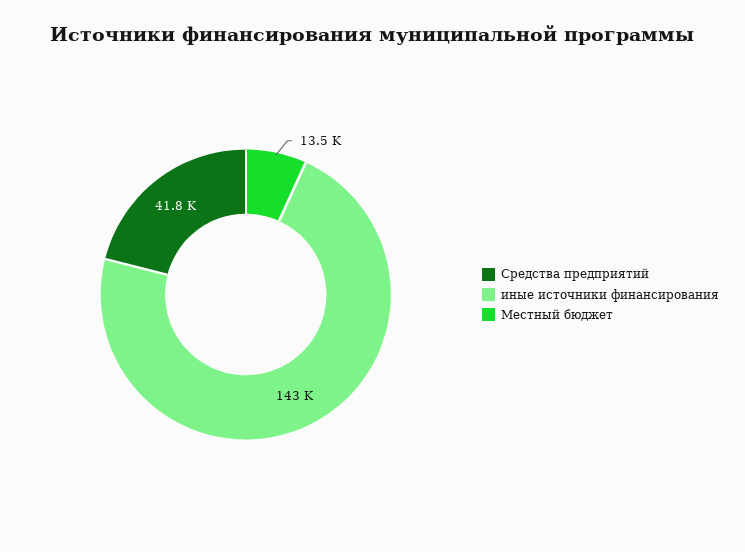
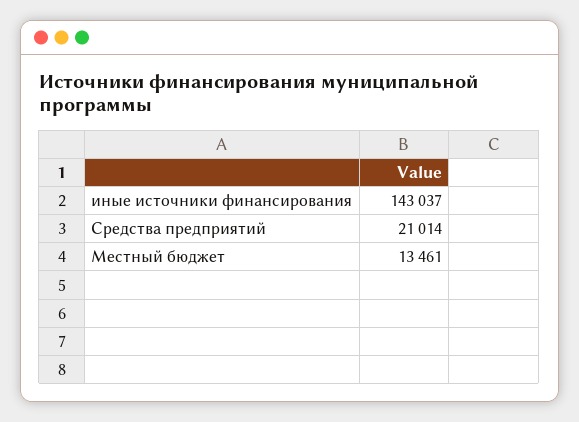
  {
-   "Средства предприятий": 41800,
+   "Средства предприятий": 21014,
    "иные источники финансирования": 143037,
    "Местный бюджет": 13461
  }

